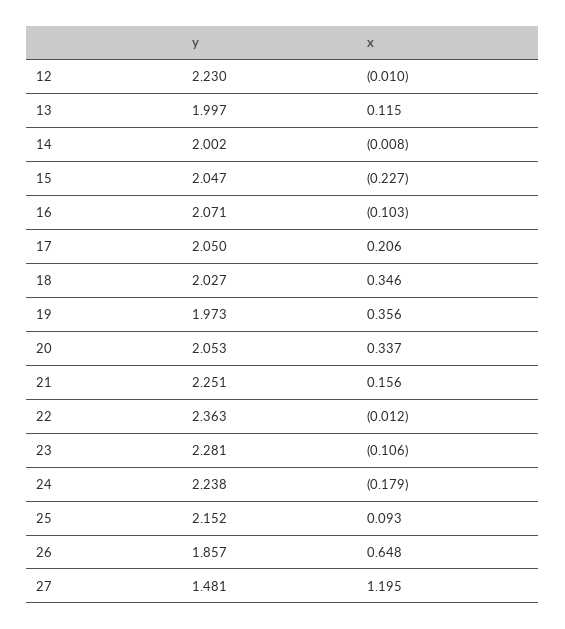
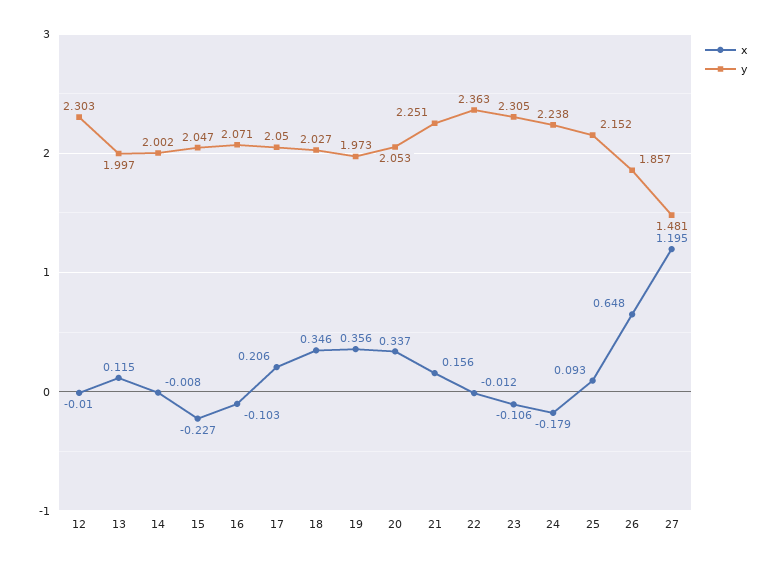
  {
    "y": {
-     "12": 2.23,
+     "12": 2.303,
      "13": 1.997,
      "14": 2.002,
      "15": 2.047,
      "16": 2.071,
      "17": 2.05,
      "18": 2.027,
      "19": 1.973,
      "20": 2.053,
      "21": 2.251,
      "22": 2.363,
-     "23": 2.281,
+     "23": 2.305,
      "24": 2.238,
      "25": 2.152,
      "26": 1.857,
      "27": 1.481
    },
    "x": {
      "12": -0.01,
      "13": 0.115,
      "14": -0.008,
      "15": -0.227,
      "16": -0.103,
      "17": 0.206,
      "18": 0.346,
      "19": 0.356,
      "20": 0.337,
      "21": 0.156,
      "22": -0.012,
      "23": -0.106,
      "24": -0.179,
      "25": 0.093,
      "26": 0.648,
      "27": 1.195
    }
  }

